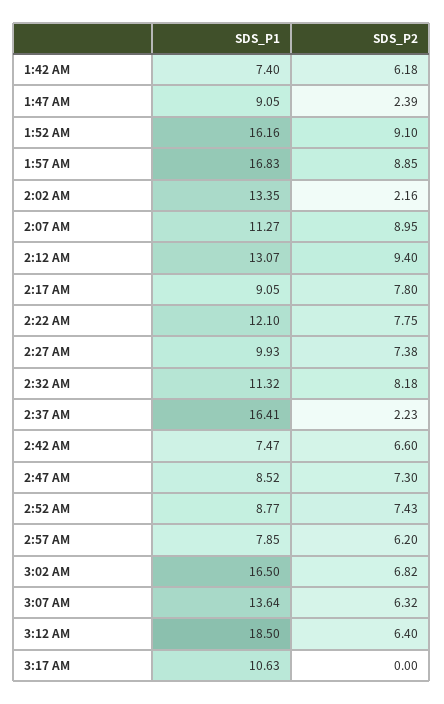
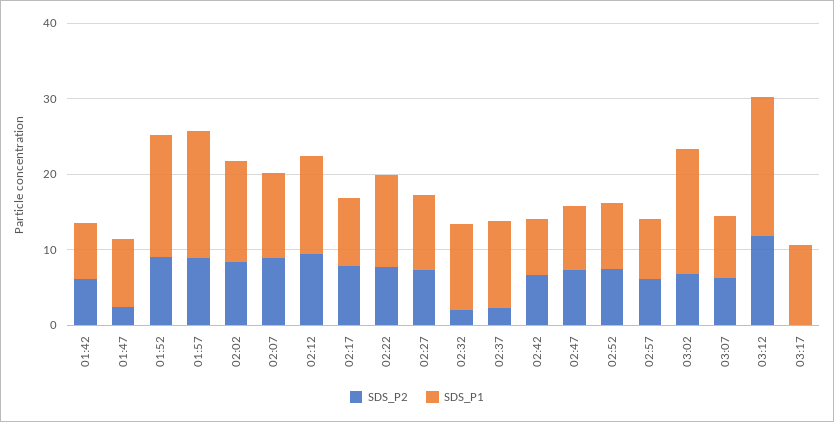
  {
    "SDS_P1": {
      "1:42 AM": 7.4,
      "1:47 AM": 9.05,
      "1:52 AM": 16.16,
      "1:57 AM": 16.83,
      "2:02 AM": 13.35,
      "2:07 AM": 11.27,
      "2:12 AM": 13.07,
      "2:17 AM": 9.05,
      "2:22 AM": 12.1,
      "2:27 AM": 9.93,
      "2:32 AM": 11.32,
-     "2:37 AM": 16.41,
+     "2:37 AM": 12,
      "2:42 AM": 7.47,
      "2:47 AM": 8.52,
      "2:52 AM": 8.77,
      "2:57 AM": 7.85,
      "3:02 AM": 16.5,
-     "3:07 AM": 13.64,
+     "3:07 AM": 8,
      "3:12 AM": 18.5,
      "3:17 AM": 10.63
    },
    "SDS_P2": {
      "1:42 AM": 6.18,
      "1:47 AM": 2.39,
      "1:52 AM": 9.1,
      "1:57 AM": 8.85,
-     "2:02 AM": 2.16,
+     "2:02 AM": 8,
      "2:07 AM": 8.95,
      "2:12 AM": 9.4,
      "2:17 AM": 7.8,
      "2:22 AM": 7.75,
      "2:27 AM": 7.38,
-     "2:32 AM": 8.18,
+     "2:32 AM": 2,
      "2:37 AM": 2.23,
      "2:42 AM": 6.6,
      "2:47 AM": 7.3,
      "2:52 AM": 7.43,
      "2:57 AM": 6.2,
      "3:02 AM": 6.82,
      "3:07 AM": 6.32,
-     "3:12 AM": 6.4,
+     "3:12 AM": 12,
      "3:17 AM": 0
    }
  }

